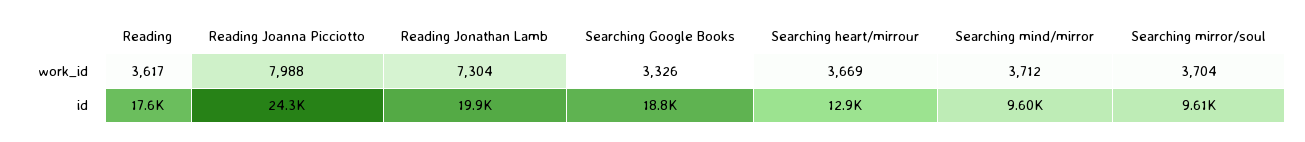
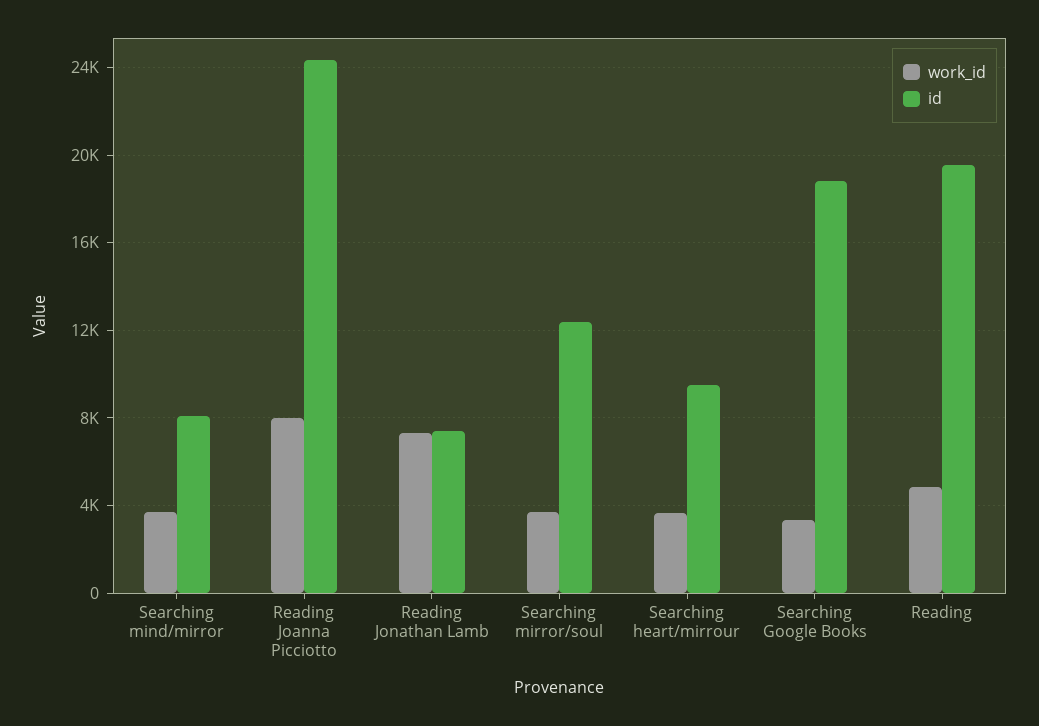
  {
    "work_id": {
-     "Reading": 3617,
+     "Reading": 5000,
      "Reading Joanna Picciotto": 7988,
      "Reading Jonathan Lamb": 7304,
      "Searching Google Books": 3326,
      "Searching heart/mirrour": 3669,
      "Searching mind/mirror": 3712,
      "Searching mirror/soul": 3704
    },
    "id": {
-     "Reading": 17600,
+     "Reading": 19500,
      "Reading Joanna Picciotto": 24300,
-     "Reading Jonathan Lamb": 19900,
+     "Reading Jonathan Lamb": 7500,
      "Searching Google Books": 18800,
-     "Searching heart/mirrour": 12900,
+     "Searching heart/mirrour": 9500,
-     "Searching mind/mirror": 9600,
+     "Searching mind/mirror": 8000,
-     "Searching mirror/soul": 9610
+     "Searching mirror/soul": 12500
    }
  }

